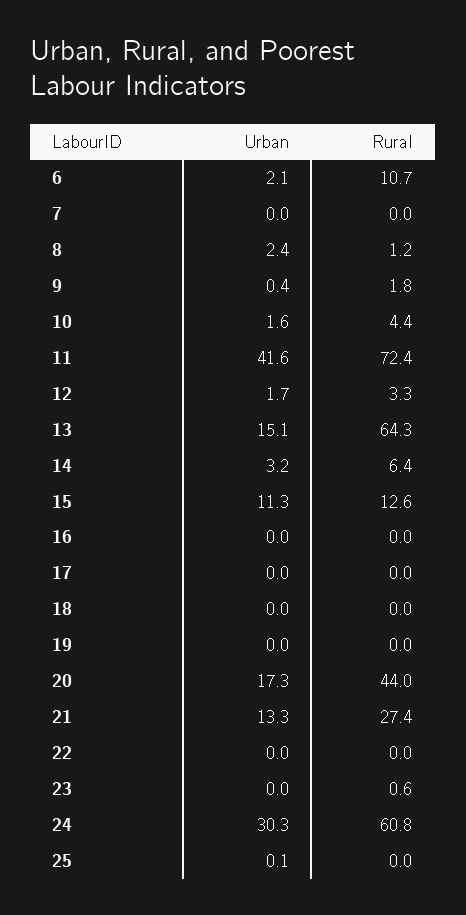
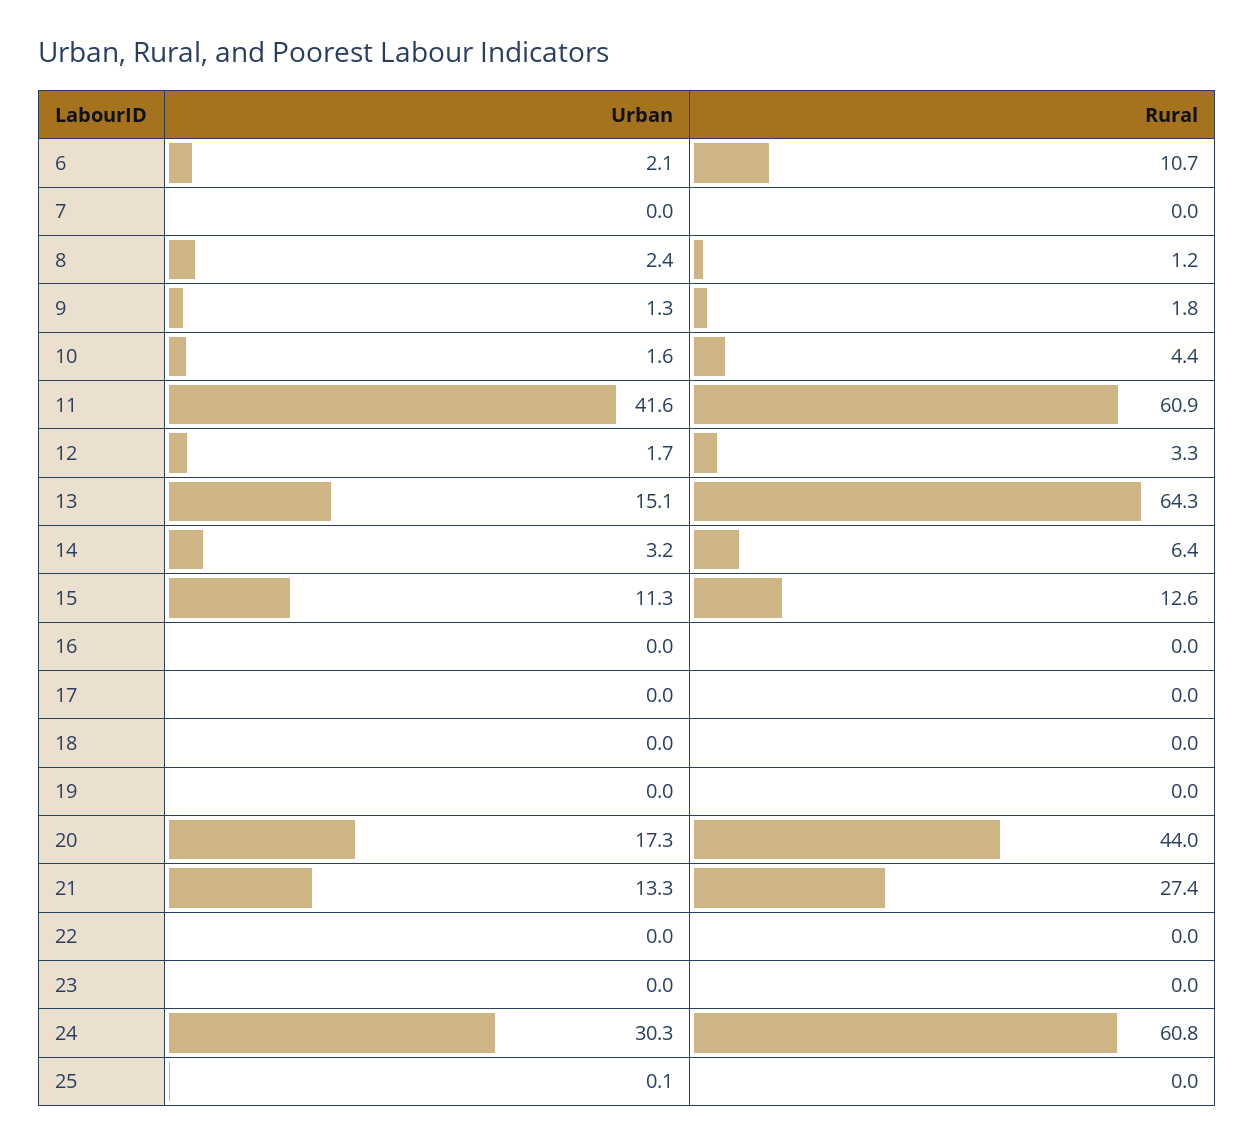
  {
    "Urban": {
      "6": 2.1,
      "7": 0,
      "8": 2.4,
-     "9": 0.4,
+     "9": 1.3,
      "10": 1.6,
      "11": 41.6,
      "12": 1.7,
      "13": 15.1,
      "14": 3.2,
      "15": 11.3,
      "16": 0,
      "17": 0,
      "18": 0,
      "19": 0,
      "20": 17.3,
      "21": 13.3,
      "22": 0,
      "23": 0,
      "24": 30.3,
      "25": 0.1
    },
    "Rural": {
      "6": 10.7,
      "7": 0,
      "8": 1.2,
      "9": 1.8,
      "10": 4.4,
-     "11": 72.4,
+     "11": 60.9,
      "12": 3.3,
      "13": 64.3,
      "14": 6.4,
      "15": 12.6,
      "16": 0,
      "17": 0,
      "18": 0,
      "19": 0,
      "20": 44,
      "21": 27.4,
      "22": 0,
-     "23": 0.6,
+     "23": 0,
      "24": 60.8,
      "25": 0
    }
  }

